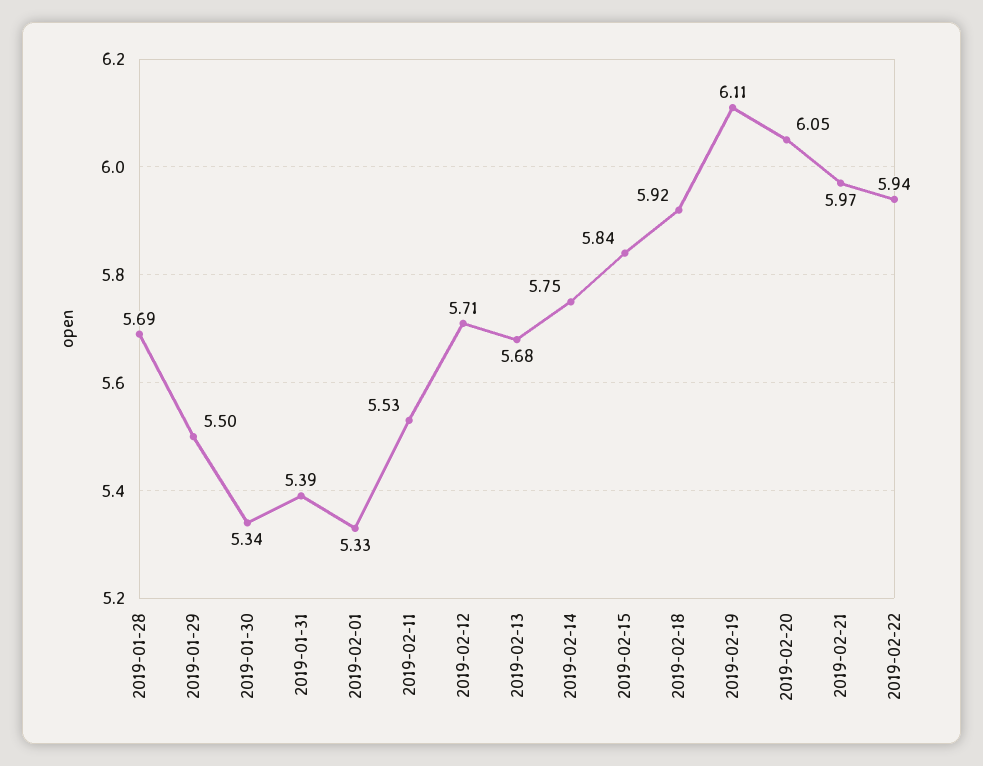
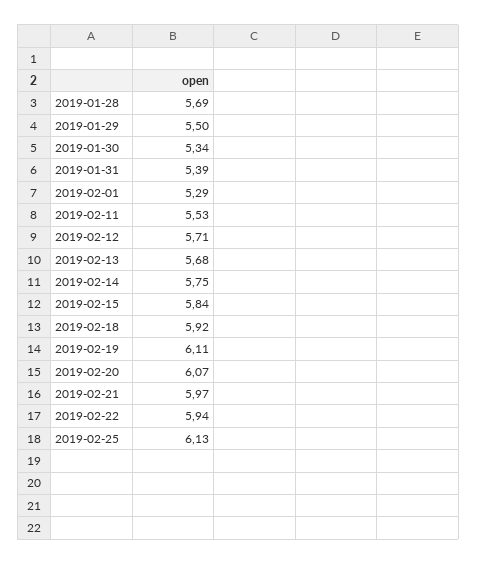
  {
    "2019-01-28": 5.69,
    "2019-01-29": 5.5,
    "2019-01-30": 5.34,
    "2019-01-31": 5.39,
-   "2019-02-01": 5.33,
+   "2019-02-01": 5.29,
    "2019-02-11": 5.53,
    "2019-02-12": 5.71,
    "2019-02-13": 5.68,
    "2019-02-14": 5.75,
    "2019-02-15": 5.84,
    "2019-02-18": 5.92,
    "2019-02-19": 6.11,
-   "2019-02-20": 6.05,
+   "2019-02-20": 6.07,
    "2019-02-21": 5.97,
-   "2019-02-22": 5.94
+   "2019-02-22": 5.94,
+   "2019-02-25": 6.13
  }

